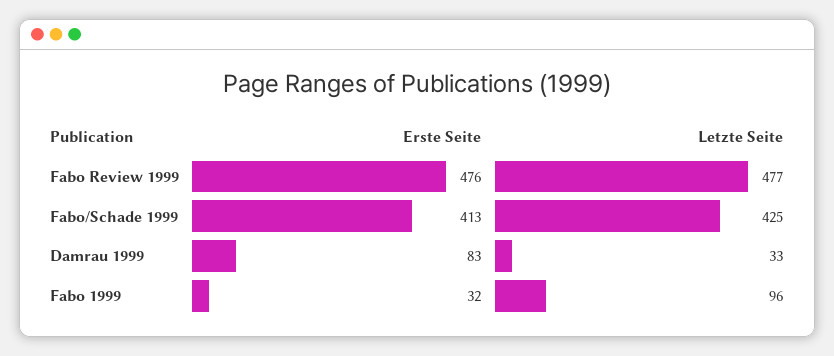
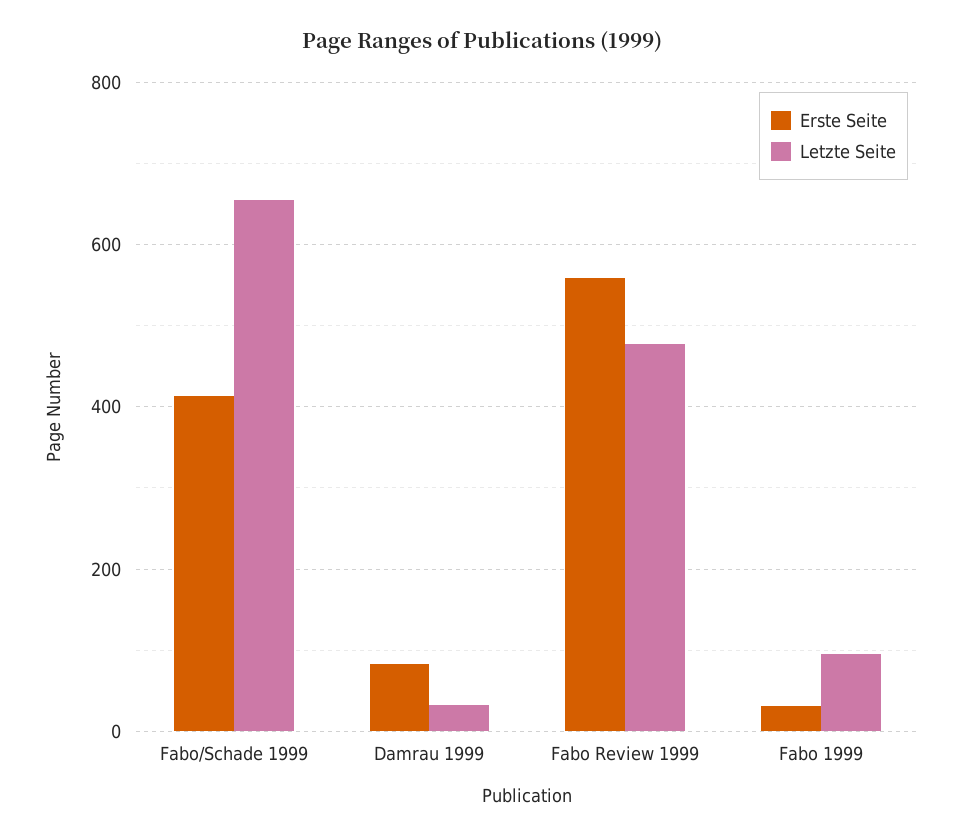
  {
    "Erste Seite": {
-     "Fabo Review 1999": 476,
+     "Fabo Review 1999": 560,
      "Fabo/Schade 1999": 413,
      "Damrau 1999": 83,
      "Fabo 1999": 32
    },
    "Letzte Seite": {
      "Fabo Review 1999": 477,
-     "Fabo/Schade 1999": 425,
+     "Fabo/Schade 1999": 660,
      "Damrau 1999": 33,
      "Fabo 1999": 96
    }
  }

